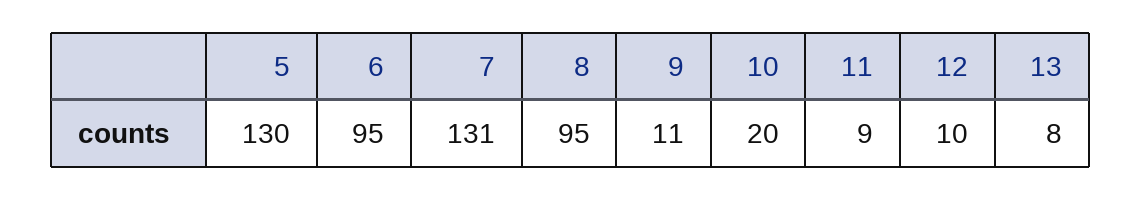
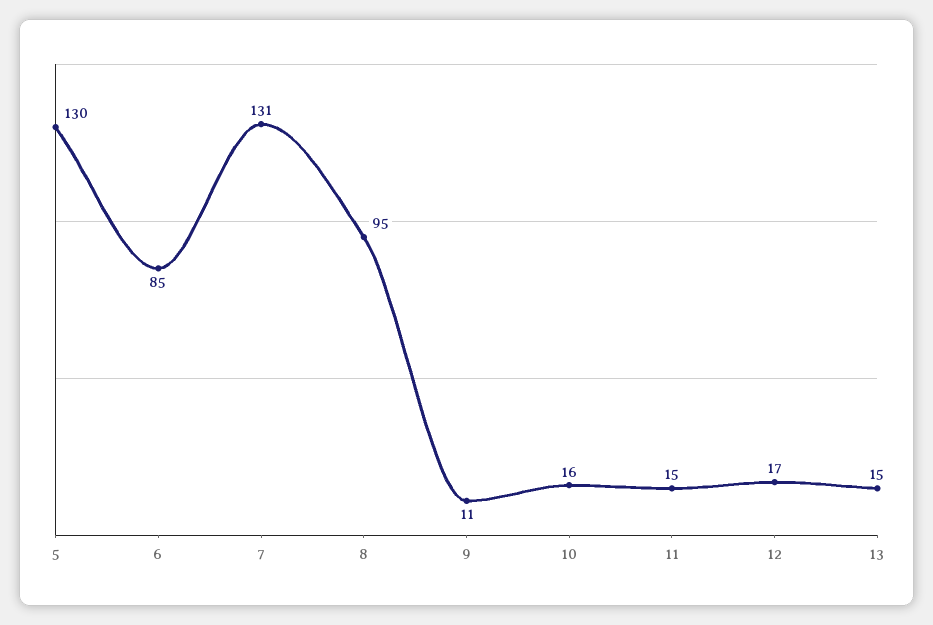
  {
    "5": 130,
-   "6": 95,
+   "6": 85,
    "7": 131,
    "8": 95,
    "9": 11,
-   "10": 20,
+   "10": 16,
-   "11": 9,
+   "11": 15,
-   "12": 10,
+   "12": 17,
-   "13": 8
+   "13": 15
  }

